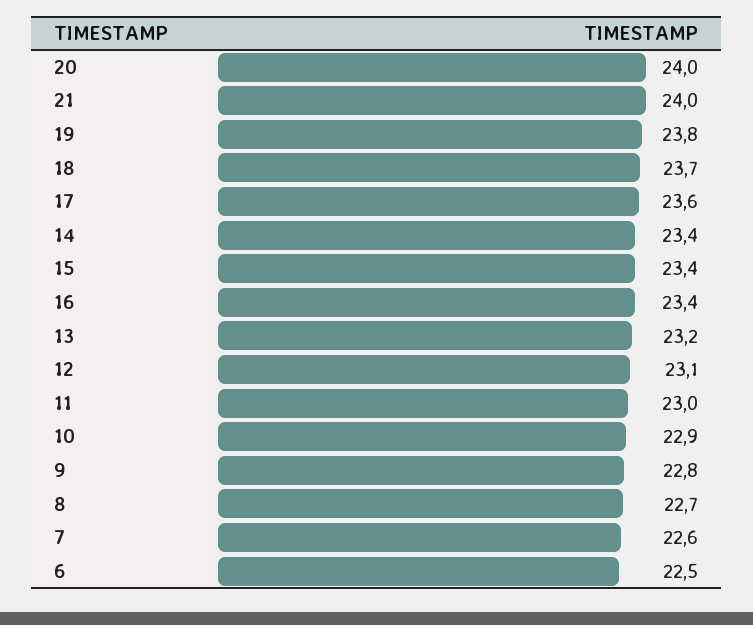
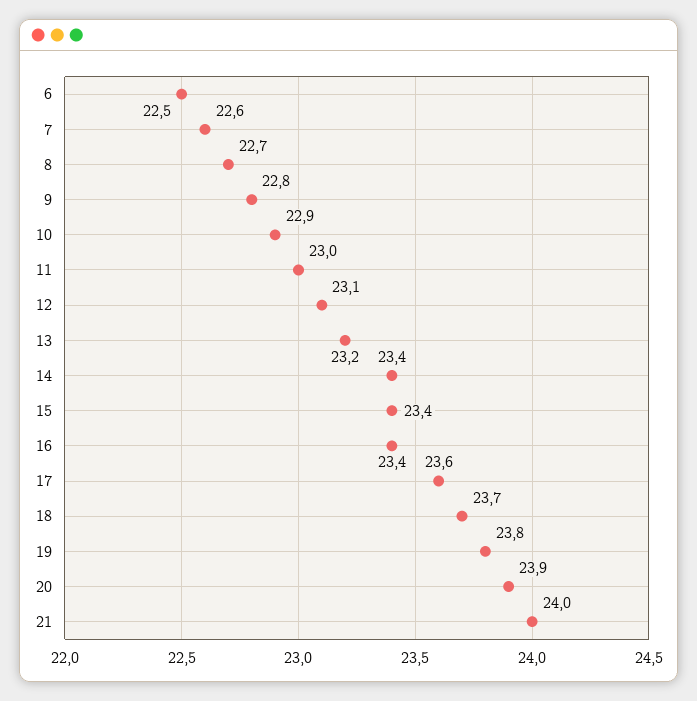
  {
-   "20": 24,
+   "20": 23.9,
    "21": 24,
    "19": 23.8,
    "18": 23.7,
    "17": 23.6,
    "14": 23.4,
    "15": 23.4,
    "16": 23.4,
    "13": 23.2,
    "12": 23.1,
    "11": 23,
    "10": 22.9,
    "9": 22.8,
    "8": 22.7,
    "7": 22.6,
    "6": 22.5
  }

